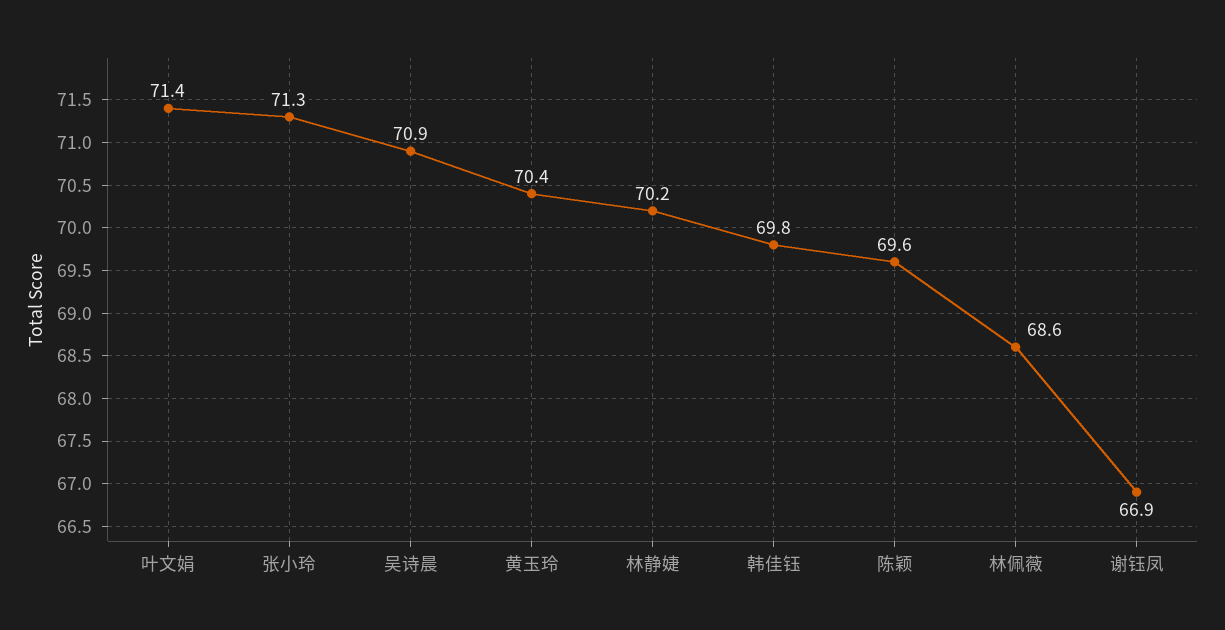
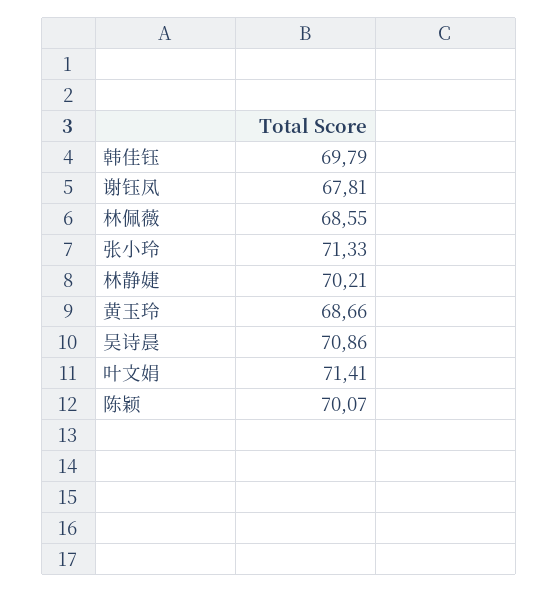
  {
    "叶文娟": 71.41,
    "张小玲": 71.33,
    "吴诗晨": 70.86,
-   "黄玉玲": 70.4,
+   "黄玉玲": 68.66,
    "林静婕": 70.21,
    "韩佳钰": 69.79,
-   "陈颖": 69.6,
+   "陈颖": 70.07,
    "林佩薇": 68.55,
-   "谢钰凤": 66.9
+   "谢钰凤": 67.81
  }

